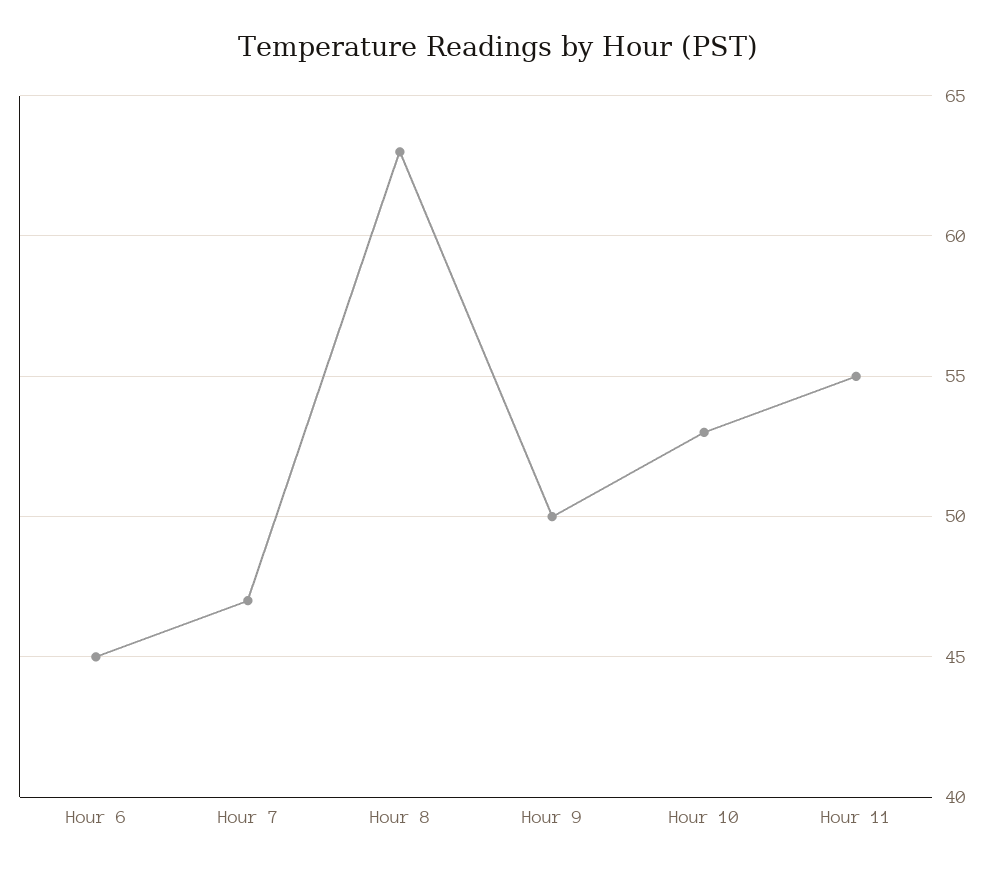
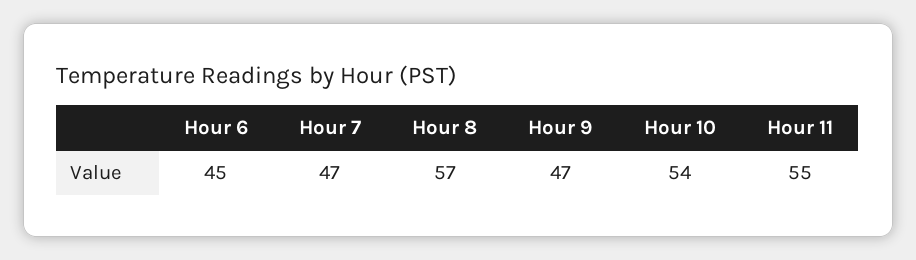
  {
    "Hour 6": 45,
    "Hour 7": 47,
-   "Hour 8": 63,
+   "Hour 8": 57,
-   "Hour 9": 50,
+   "Hour 9": 47,
-   "Hour 10": 53,
+   "Hour 10": 54,
    "Hour 11": 55
  }

